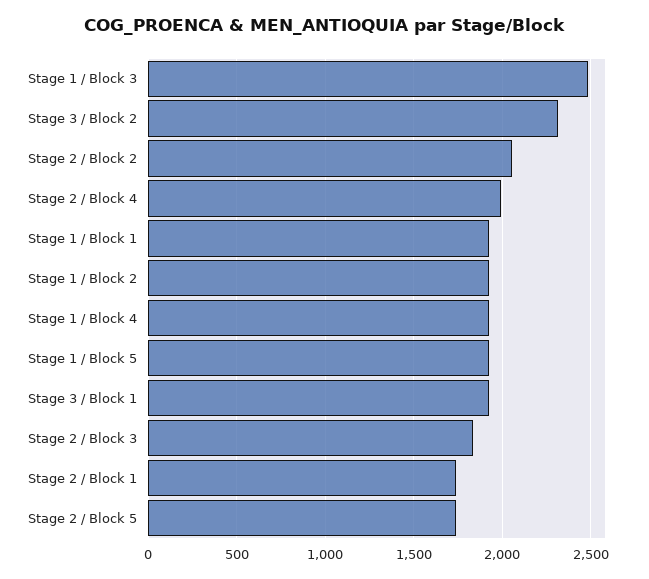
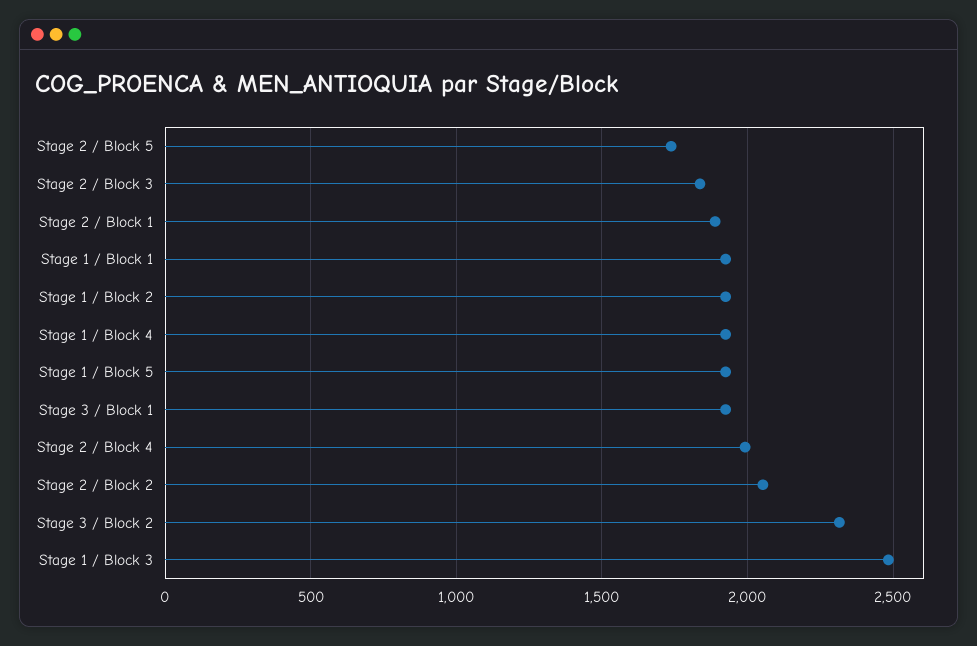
  {
    "Stage 1 / Block 3": 2500,
    "Stage 3 / Block 2": 2300,
    "Stage 2 / Block 2": 2050,
    "Stage 2 / Block 4": 2000,
    "Stage 1 / Block 1": 1950,
    "Stage 1 / Block 2": 1950,
    "Stage 1 / Block 4": 1950,
    "Stage 1 / Block 5": 1950,
    "Stage 3 / Block 1": 1950,
    "Stage 2 / Block 3": 1850,
-   "Stage 2 / Block 1": 1750,
+   "Stage 2 / Block 1": 1900,
    "Stage 2 / Block 5": 1750
  }

